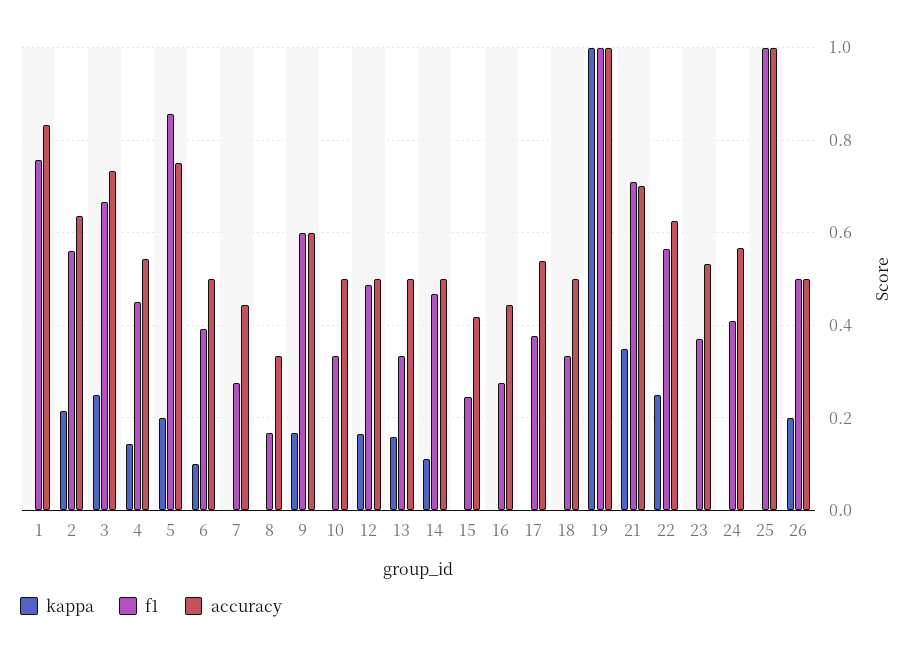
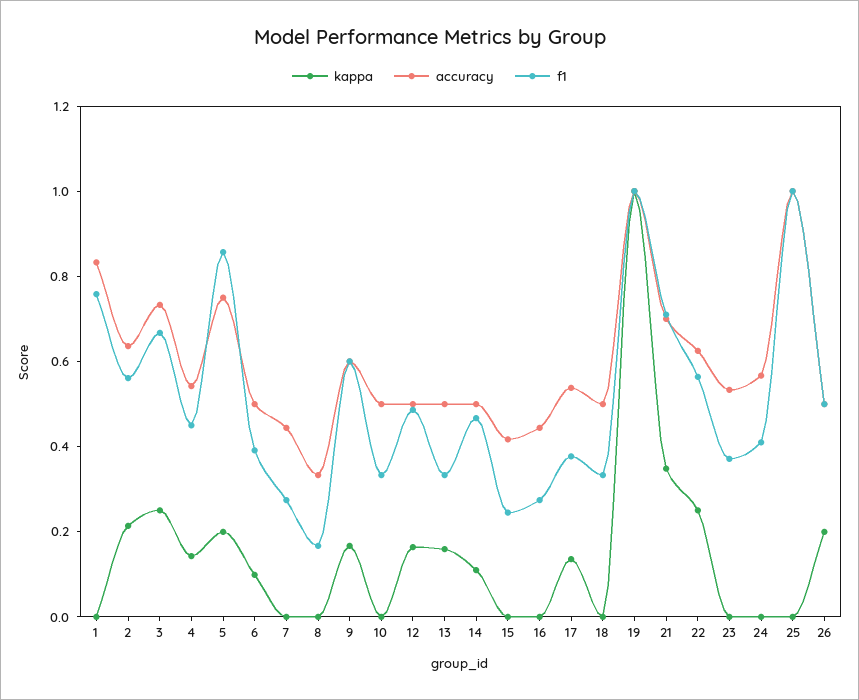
  {
    "kappa": {
      "1": 0,
      "2": 0.22,
      "3": 0.26,
      "4": 0.14,
      "5": 0.2,
      "6": 0.1,
      "7": 0,
      "8": 0,
      "9": 0.16,
      "10": 0,
      "12": 0.16,
      "13": 0.16,
      "14": 0.12,
      "15": 0,
      "16": 0,
-     "17": 0,
+     "17": 0.15,
      "18": 0,
      "19": 1,
      "21": 0.34,
      "22": 0.26,
      "23": 0,
      "24": 0,
      "25": 0,
      "26": 0.2
    },
    "f1": {
      "1": 0.76,
      "2": 0.56,
      "3": 0.66,
      "4": 0.46,
      "5": 0.86,
      "6": 0.4,
      "7": 0.28,
      "8": 0.16,
      "9": 0.6,
      "10": 0.34,
      "12": 0.48,
      "13": 0.34,
      "14": 0.46,
      "15": 0.24,
      "16": 0.28,
      "17": 0.38,
      "18": 0.34,
      "19": 1,
      "21": 0.72,
      "22": 0.56,
      "23": 0.38,
      "24": 0.42,
      "25": 1,
      "26": 0.5
    },
    "accuracy": {
      "1": 0.84,
      "2": 0.64,
      "3": 0.74,
      "4": 0.54,
      "5": 0.76,
      "6": 0.5,
      "7": 0.44,
      "8": 0.34,
      "9": 0.6,
      "10": 0.5,
      "12": 0.5,
      "13": 0.5,
      "14": 0.5,
      "15": 0.42,
      "16": 0.44,
      "17": 0.54,
      "18": 0.5,
      "19": 1,
      "21": 0.7,
      "22": 0.62,
      "23": 0.54,
      "24": 0.56,
      "25": 1,
      "26": 0.5
    }
  }

